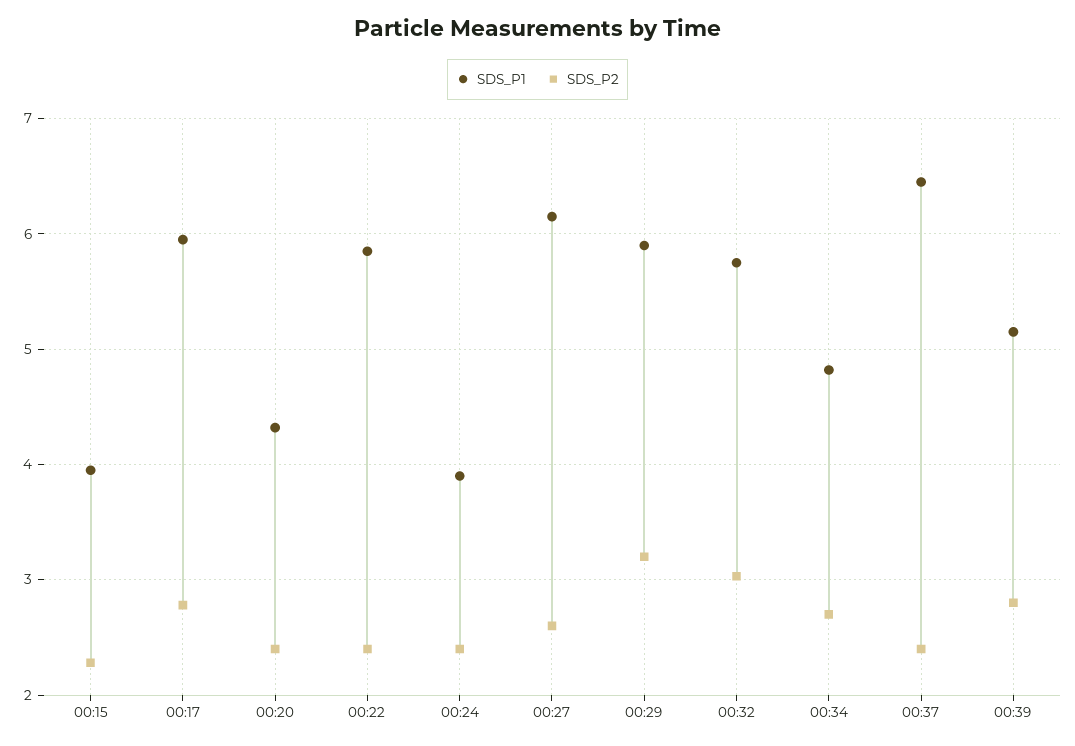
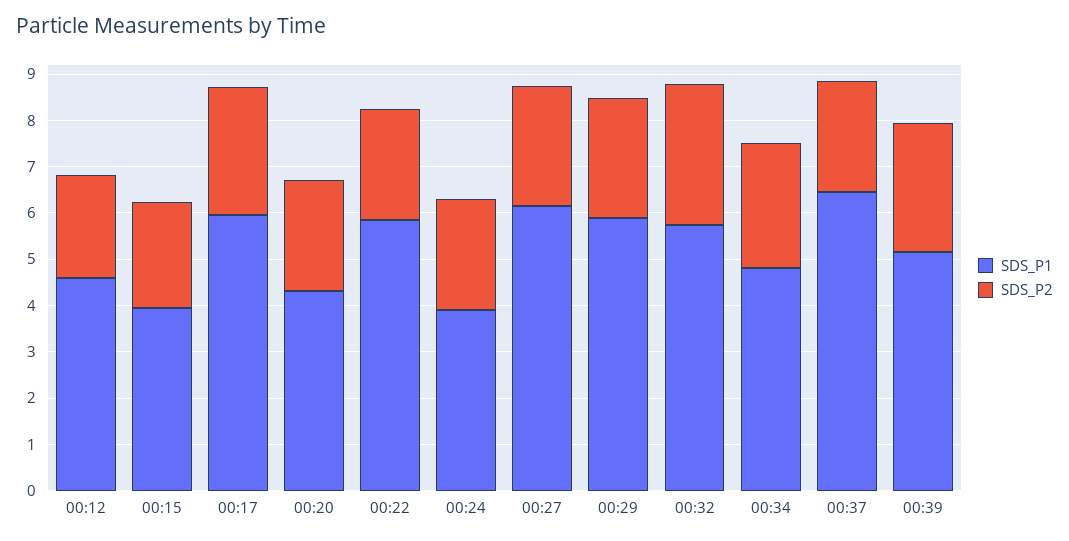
  {
    "SDS_P1": {
      "00:15": 4,
      "00:17": 6,
      "00:20": 4.3,
      "00:22": 5.9,
      "00:24": 3.9,
      "00:27": 6.2,
      "00:29": 5.9,
      "00:32": 5.8,
      "00:34": 4.8,
      "00:37": 6.5,
-     "00:39": 5.2
+     "00:39": 5.2,
+     "00:12": 4.6
    },
    "SDS_P2": {
      "00:15": 2.3,
      "00:17": 2.8,
      "00:20": 2.4,
      "00:22": 2.4,
      "00:24": 2.4,
      "00:27": 2.6,
-     "00:29": 3.2,
+     "00:29": 2.6,
      "00:32": 3,
      "00:34": 2.7,
      "00:37": 2.4,
-     "00:39": 2.8
+     "00:39": 2.8,
+     "00:12": 2.2
    }
  }

